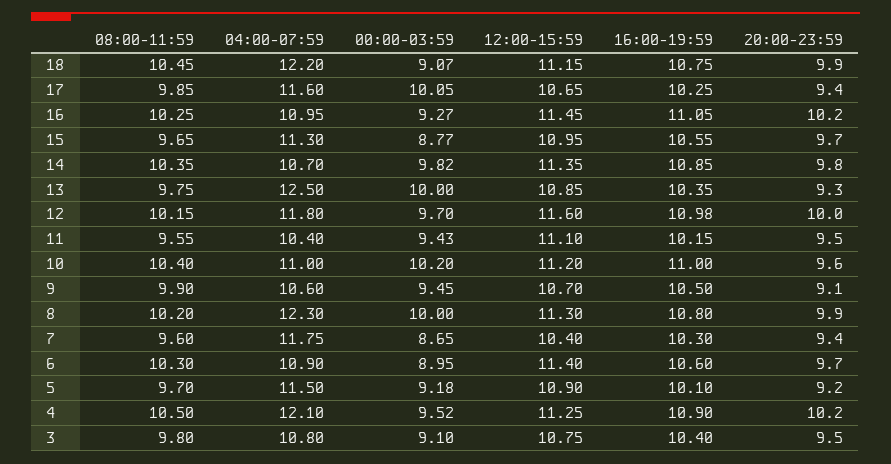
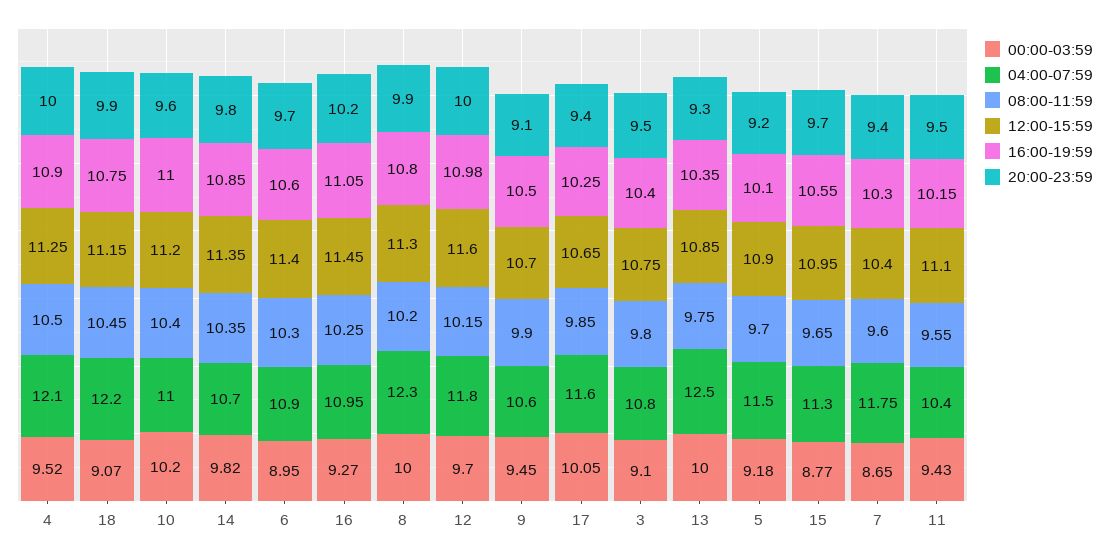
  {
    "08:00-11:59": {
      "18": 10.45,
      "17": 9.85,
      "16": 10.25,
      "15": 9.65,
      "14": 10.35,
      "13": 9.75,
      "12": 10.15,
      "11": 9.55,
      "10": 10.4,
      "9": 9.9,
      "8": 10.2,
      "7": 9.6,
      "6": 10.3,
      "5": 9.7,
      "4": 10.5,
      "3": 9.8
    },
    "04:00-07:59": {
      "18": 12.2,
      "17": 11.6,
      "16": 10.95,
      "15": 11.3,
      "14": 10.7,
      "13": 12.5,
      "12": 11.8,
      "11": 10.4,
      "10": 11,
      "9": 10.6,
      "8": 12.3,
      "7": 11.75,
      "6": 10.9,
      "5": 11.5,
      "4": 12.1,
      "3": 10.8
    },
    "00:00-03:59": {
      "18": 9.07,
      "17": 10.05,
      "16": 9.27,
      "15": 8.77,
      "14": 9.82,
      "13": 10,
      "12": 9.7,
      "11": 9.43,
      "10": 10.2,
      "9": 9.45,
      "8": 10,
      "7": 8.65,
      "6": 8.95,
      "5": 9.18,
      "4": 9.52,
      "3": 9.1
    },
    "12:00-15:59": {
      "18": 11.15,
      "17": 10.65,
      "16": 11.45,
      "15": 10.95,
      "14": 11.35,
      "13": 10.85,
      "12": 11.6,
      "11": 11.1,
      "10": 11.2,
      "9": 10.7,
      "8": 11.3,
      "7": 10.4,
      "6": 11.4,
      "5": 10.9,
      "4": 11.25,
      "3": 10.75
    },
    "16:00-19:59": {
      "18": 10.75,
      "17": 10.25,
      "16": 11.05,
      "15": 10.55,
      "14": 10.85,
      "13": 10.35,
      "12": 10.98,
      "11": 10.15,
      "10": 11,
      "9": 10.5,
      "8": 10.8,
      "7": 10.3,
      "6": 10.6,
      "5": 10.1,
      "4": 10.9,
      "3": 10.4
    },
    "20:00-23:59": {
      "18": 9.9,
      "17": 9.4,
      "16": 10.2,
      "15": 9.7,
      "14": 9.8,
      "13": 9.3,
      "12": 10,
      "11": 9.5,
      "10": 9.6,
      "9": 9.1,
      "8": 9.9,
      "7": 9.4,
      "6": 9.7,
      "5": 9.2,
-     "4": 10.2,
+     "4": 10,
      "3": 9.5
    }
  }

